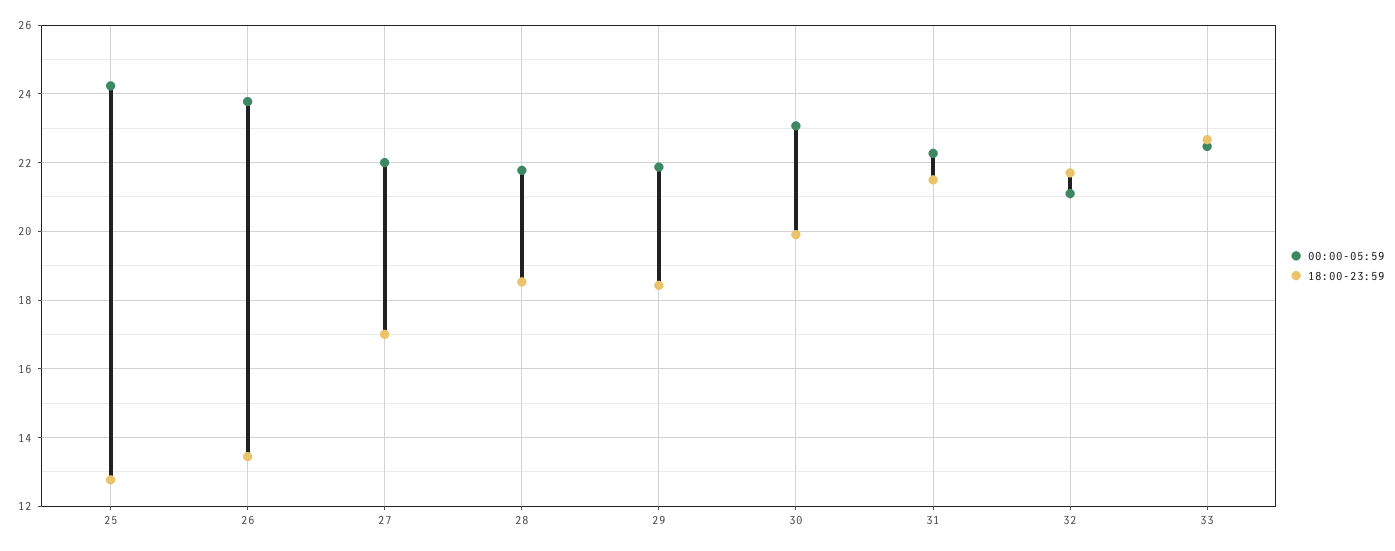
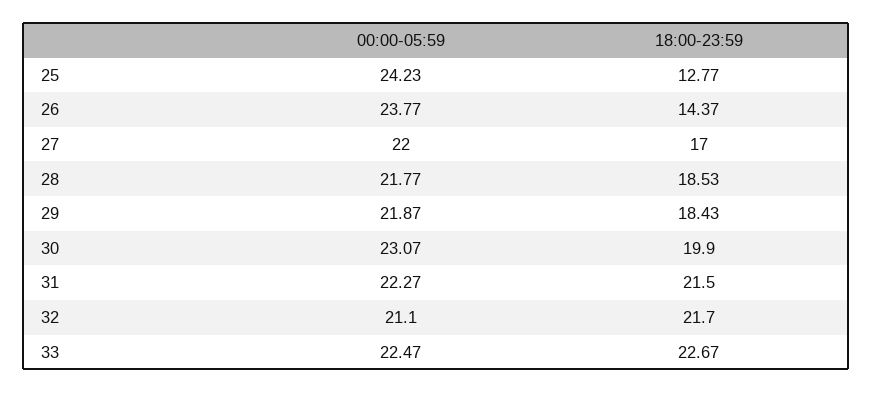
  {
    "00:00-05:59": {
      "25": 24.23,
      "26": 23.77,
      "27": 22,
      "28": 21.77,
      "29": 21.87,
      "30": 23.07,
      "31": 22.27,
      "32": 21.1,
      "33": 22.47
    },
    "18:00-23:59": {
      "25": 12.77,
-     "26": 13.4,
+     "26": 14.37,
      "27": 17,
      "28": 18.53,
      "29": 18.43,
      "30": 19.9,
      "31": 21.5,
      "32": 21.7,
      "33": 22.67
    }
  }

